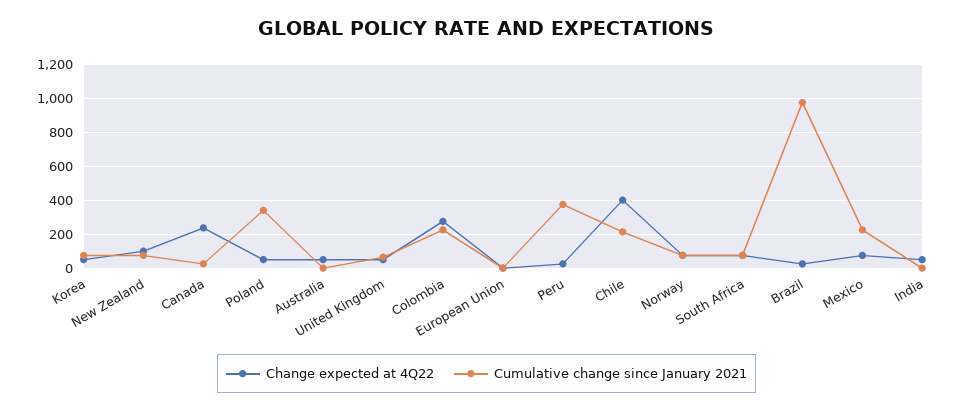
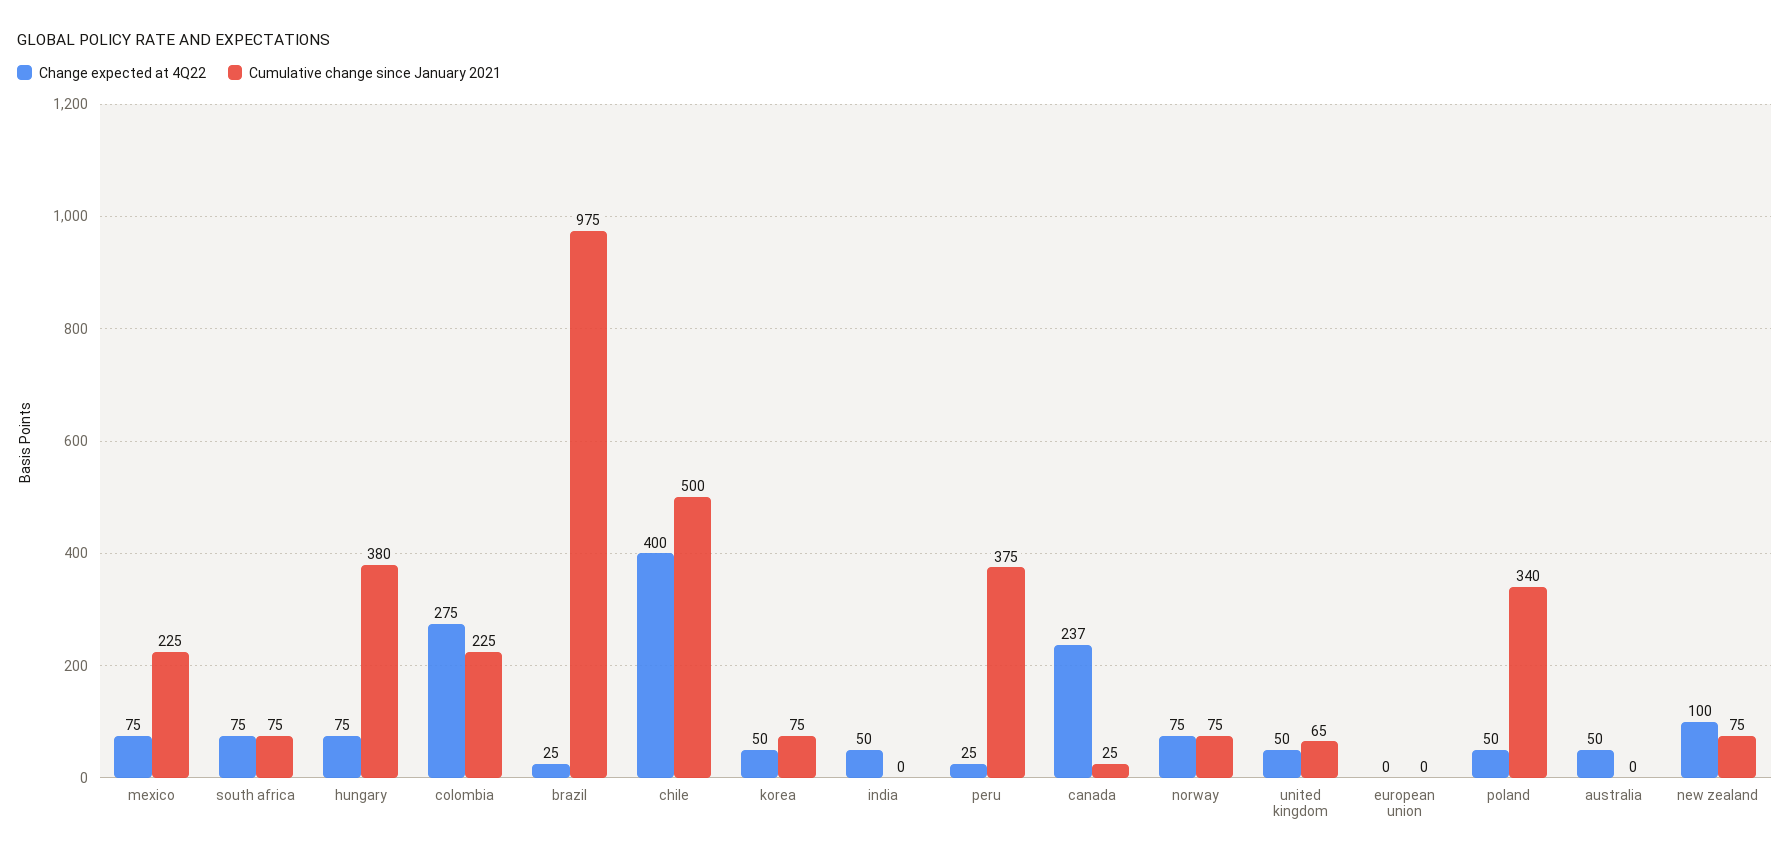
  {
    "Change expected at 4Q22": {
      "Korea": 50,
      "New Zealand": 100,
      "Canada": 237,
      "Poland": 50,
      "Australia": 50,
      "United Kingdom": 50,
      "Colombia": 275,
      "European Union": 0,
      "Peru": 25,
      "Chile": 400,
      "Norway": 75,
      "South Africa": 75,
      "Brazil": 25,
      "Mexico": 75,
-     "India": 50
+     "India": 50,
+     "hungary": 75
    },
    "Cumulative change since January 2021": {
      "Korea": 75,
      "New Zealand": 75,
      "Canada": 25,
      "Poland": 340,
      "Australia": 0,
      "United Kingdom": 65,
      "Colombia": 225,
      "European Union": 0,
      "Peru": 375,
-     "Chile": 200,
+     "Chile": 500,
      "Norway": 75,
      "South Africa": 75,
      "Brazil": 975,
      "Mexico": 225,
-     "India": 0
+     "India": 0,
+     "hungary": 380
    }
  }

